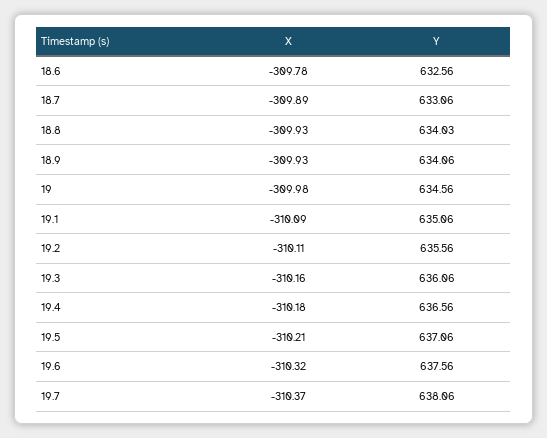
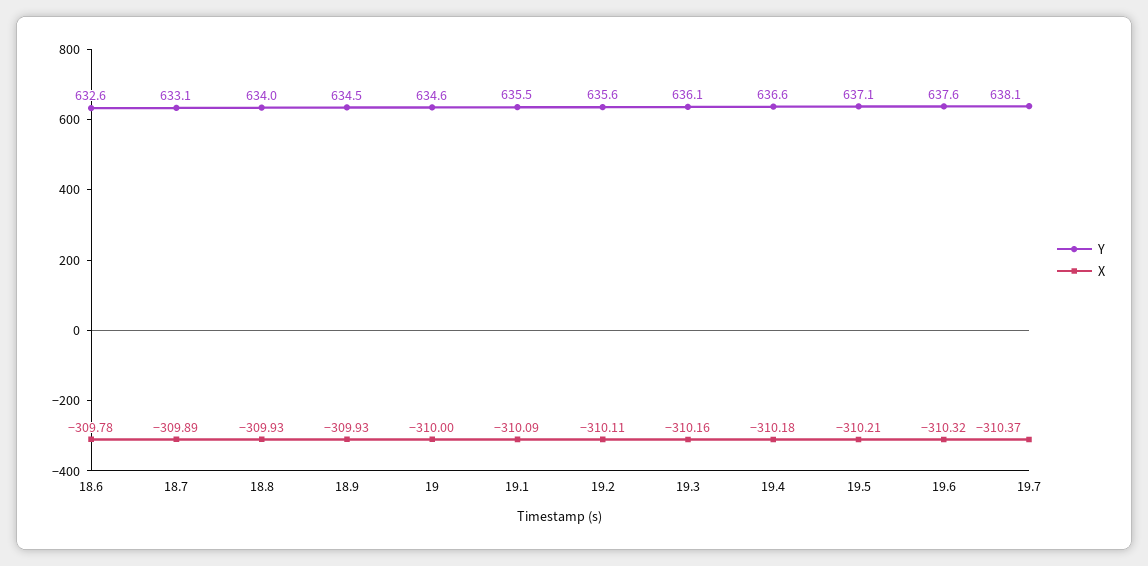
  {
    "X": {
      "18.6": -309.78,
      "18.7": -309.89,
      "18.8": -309.93,
      "18.9": -309.93,
-     "19": -309.98,
+     "19": -310,
      "19.1": -310.09,
      "19.2": -310.11,
      "19.3": -310.16,
      "19.4": -310.18,
      "19.5": -310.21,
      "19.6": -310.32,
      "19.7": -310.37
    },
    "Y": {
      "18.6": 632.56,
      "18.7": 633.06,
      "18.8": 634.03,
-     "18.9": 634.06,
+     "18.9": 634.5,
      "19": 634.56,
-     "19.1": 635.06,
+     "19.1": 635.5,
      "19.2": 635.56,
      "19.3": 636.06,
      "19.4": 636.56,
      "19.5": 637.06,
      "19.6": 637.56,
      "19.7": 638.06
    }
  }

